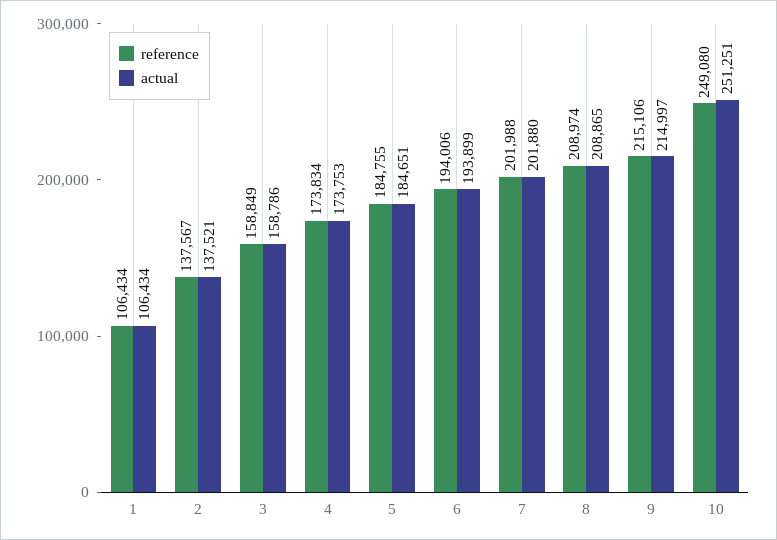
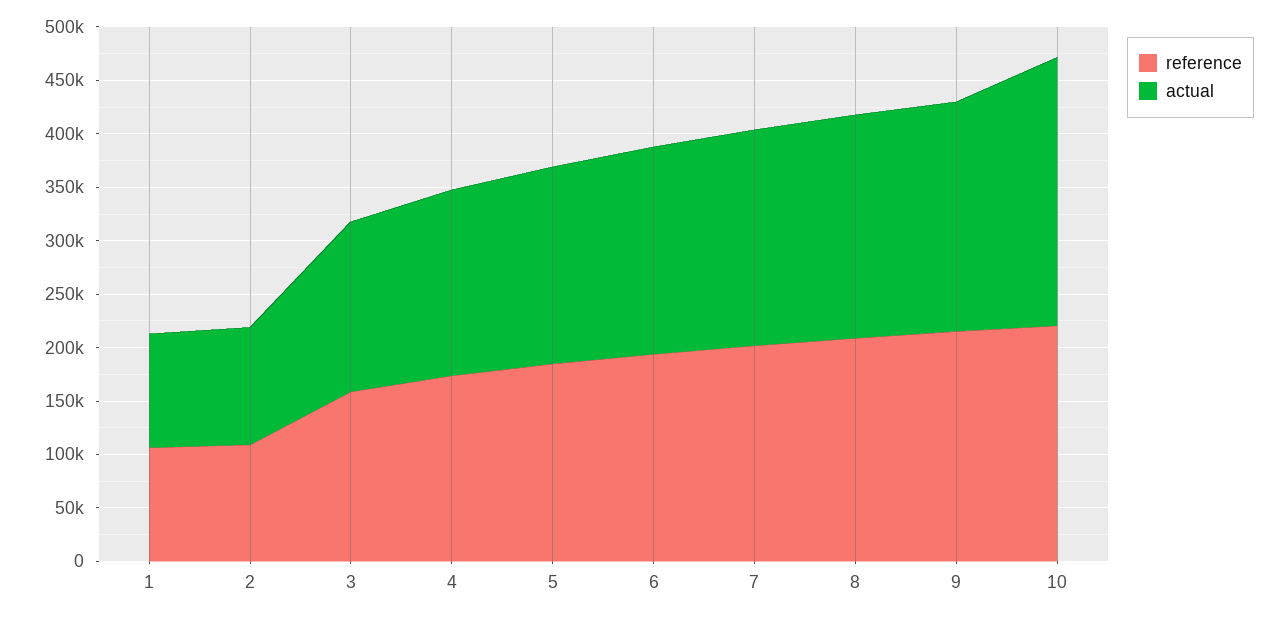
  {
    "reference": {
      "1": 106434,
-     "2": 137567,
+     "2": 110000,
      "3": 158849,
      "4": 173834,
      "5": 184755,
      "6": 194006,
      "7": 201988,
      "8": 208974,
      "9": 215106,
-     "10": 249080
+     "10": 220000
    },
    "actual": {
      "1": 106434,
-     "2": 137521,
+     "2": 110000,
      "3": 158786,
      "4": 173753,
      "5": 184651,
      "6": 193899,
      "7": 201880,
      "8": 208865,
      "9": 214997,
      "10": 251251
    }
  }

